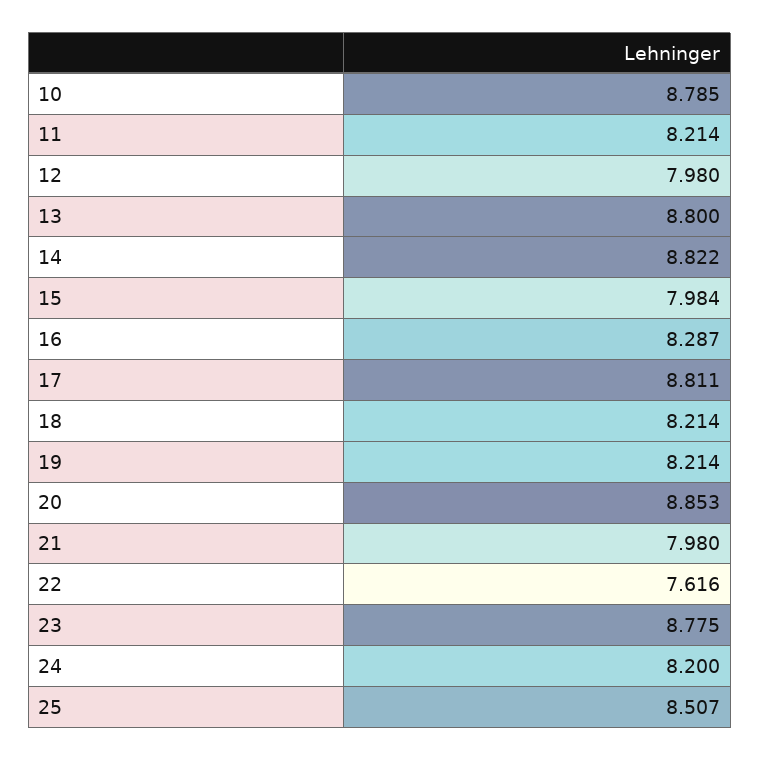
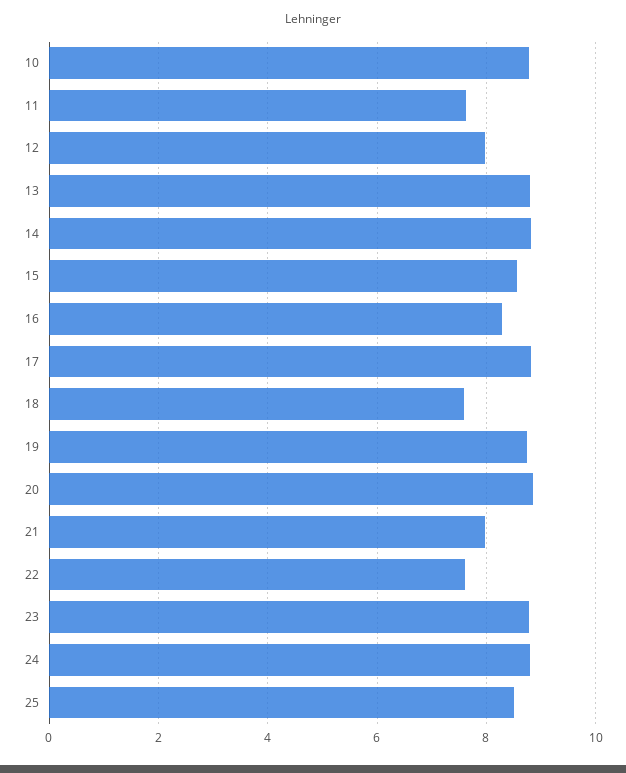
  {
    "10": 8.785,
-   "11": 8.214,
+   "11": 7.6,
    "12": 7.98,
    "13": 8.8,
    "14": 8.822,
-   "15": 7.984,
+   "15": 8.6,
    "16": 8.287,
    "17": 8.811,
-   "18": 8.214,
+   "18": 7.6,
-   "19": 8.214,
+   "19": 8.8,
    "20": 8.853,
    "21": 7.98,
    "22": 7.616,
    "23": 8.775,
-   "24": 8.2,
+   "24": 8.8,
    "25": 8.507
  }

